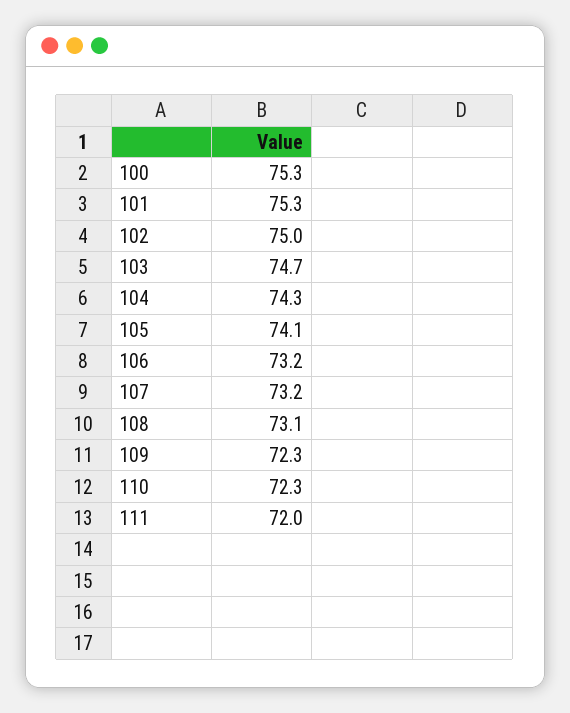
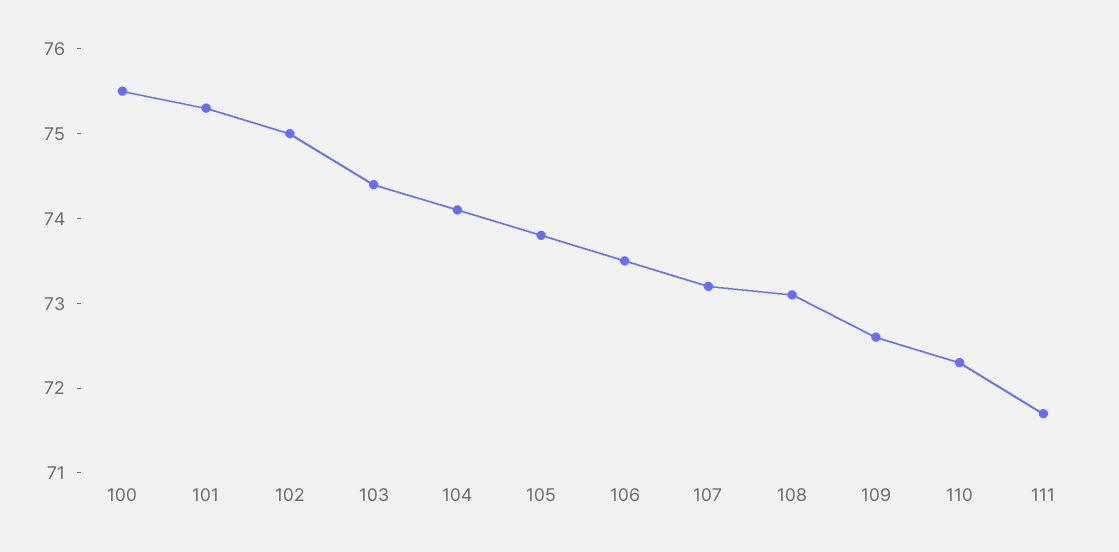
  {
-   "100": 75.3,
+   "100": 75.5,
    "101": 75.3,
    "102": 75,
-   "103": 74.7,
+   "103": 74.4,
-   "104": 74.3,
+   "104": 74.1,
-   "105": 74.1,
+   "105": 73.8,
-   "106": 73.2,
+   "106": 73.5,
    "107": 73.2,
    "108": 73.1,
-   "109": 72.3,
+   "109": 72.6,
    "110": 72.3,
-   "111": 72
+   "111": 71.7
  }

